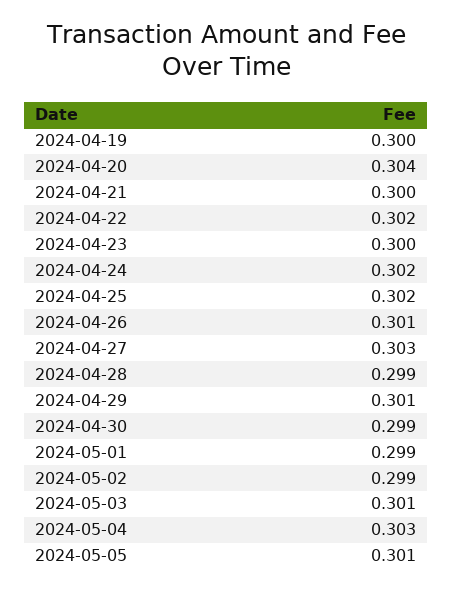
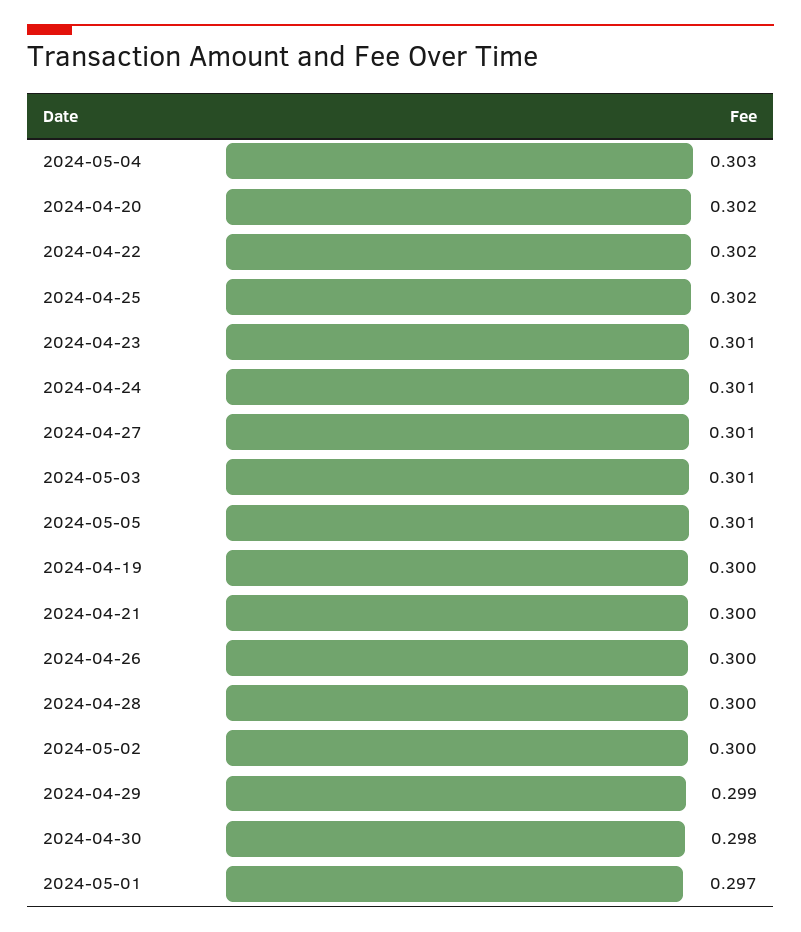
  {
    "2024-04-19": 0.3,
-   "2024-04-20": 0.304,
+   "2024-04-20": 0.302,
    "2024-04-21": 0.3,
    "2024-04-22": 0.302,
-   "2024-04-23": 0.3,
+   "2024-04-23": 0.301,
-   "2024-04-24": 0.302,
+   "2024-04-24": 0.301,
    "2024-04-25": 0.302,
-   "2024-04-26": 0.301,
+   "2024-04-26": 0.3,
-   "2024-04-27": 0.303,
+   "2024-04-27": 0.301,
-   "2024-04-28": 0.299,
+   "2024-04-28": 0.3,
-   "2024-04-29": 0.301,
+   "2024-04-29": 0.299,
-   "2024-04-30": 0.299,
+   "2024-04-30": 0.298,
-   "2024-05-01": 0.299,
+   "2024-05-01": 0.297,
-   "2024-05-02": 0.299,
+   "2024-05-02": 0.3,
    "2024-05-03": 0.301,
    "2024-05-04": 0.303,
    "2024-05-05": 0.301
  }

